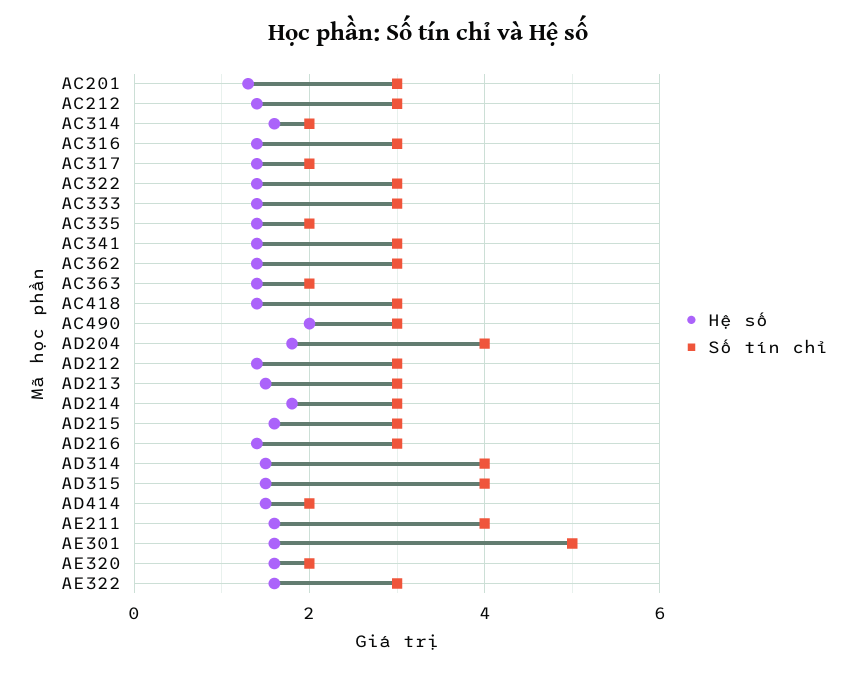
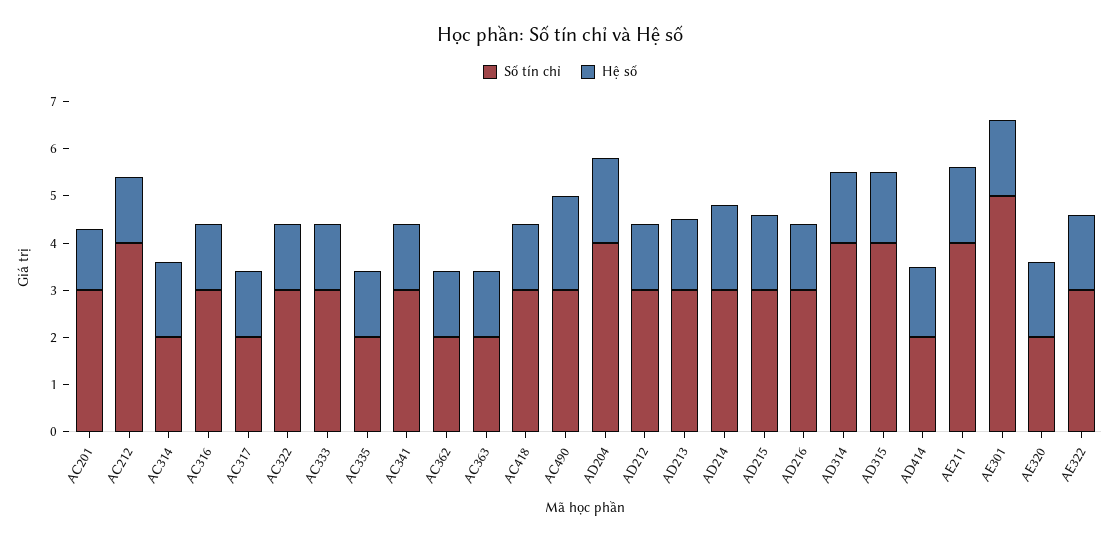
  {
    "Hệ số": {
      "AC201": 1.5,
      "AC212": 1.5,
      "AC314": 1.5,
      "AC316": 1.5,
      "AC317": 1.5,
      "AC322": 1.5,
      "AC333": 1.5,
      "AC335": 1.5,
      "AC341": 1.5,
      "AC362": 1.5,
      "AC363": 1.5,
      "AC418": 1.5,
      "AC490": 2,
      "AD204": 2,
      "AD212": 1.5,
      "AD213": 1.5,
      "AD214": 2,
      "AD215": 1.5,
      "AD216": 1.5,
      "AD314": 1.5,
      "AD315": 1.5,
      "AD414": 1.5,
      "AE211": 1.5,
      "AE301": 1.5,
      "AE320": 1.5,
      "AE322": 1.5
    },
    "Số tín chỉ": {
      "AC201": 3,
-     "AC212": 3,
+     "AC212": 4,
      "AC314": 2,
      "AC316": 3,
      "AC317": 2,
      "AC322": 3,
      "AC333": 3,
      "AC335": 2,
      "AC341": 3,
-     "AC362": 3,
+     "AC362": 2,
      "AC363": 2,
      "AC418": 3,
      "AC490": 3,
      "AD204": 4,
      "AD212": 3,
      "AD213": 3,
      "AD214": 3,
      "AD215": 3,
      "AD216": 3,
      "AD314": 4,
      "AD315": 4,
      "AD414": 2,
      "AE211": 4,
      "AE301": 5,
      "AE320": 2,
      "AE322": 3
    }
  }

